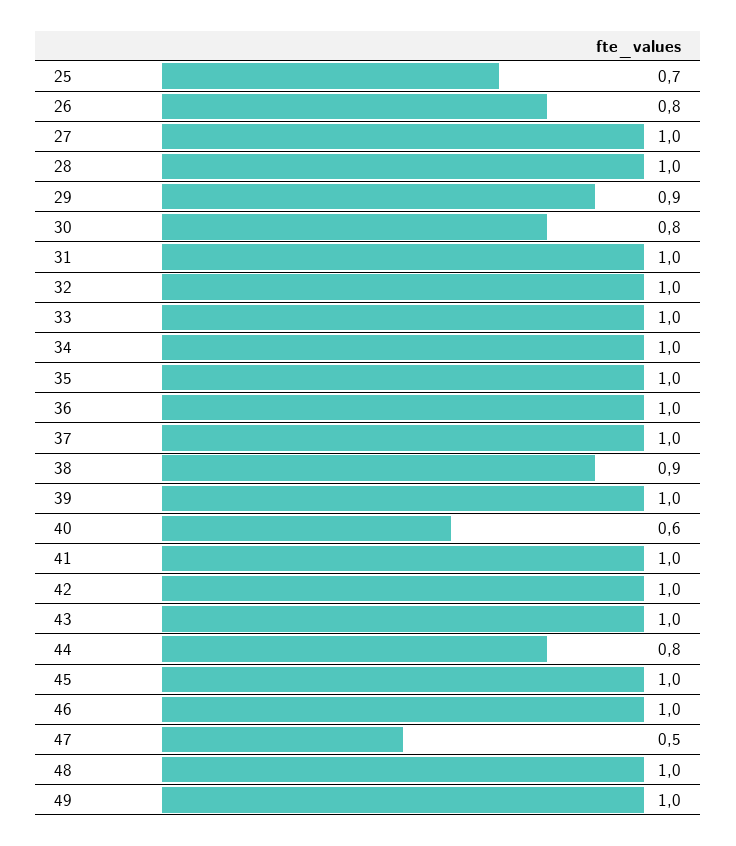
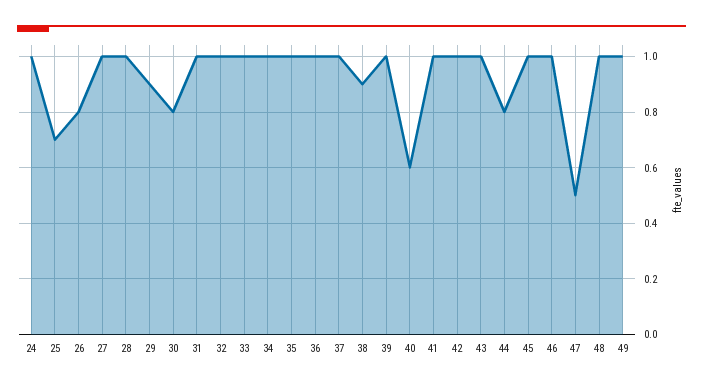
  {
    "25": 0.7,
    "26": 0.8,
    "27": 1,
    "28": 1,
    "29": 0.9,
    "30": 0.8,
    "31": 1,
    "32": 1,
    "33": 1,
    "34": 1,
    "35": 1,
    "36": 1,
    "37": 1,
    "38": 0.9,
    "39": 1,
    "40": 0.6,
    "41": 1,
    "42": 1,
    "43": 1,
    "44": 0.8,
    "45": 1,
    "46": 1,
    "47": 0.5,
    "48": 1,
-   "49": 1
+   "49": 1,
+   "24": 1
  }

